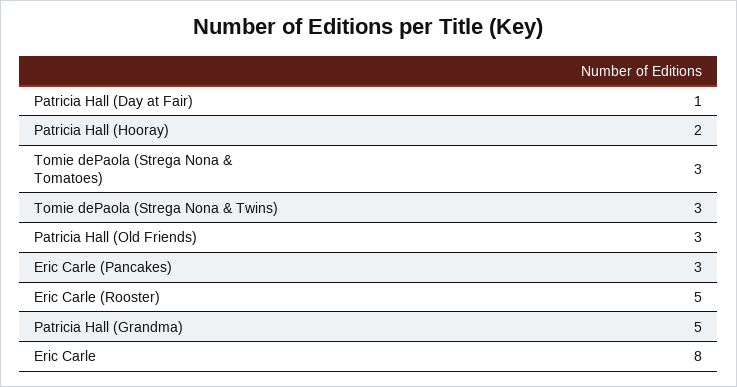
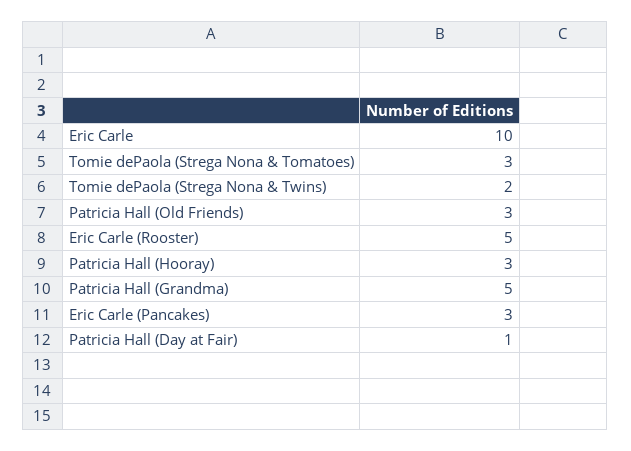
  {
    "Patricia Hall (Day at Fair)": 1,
-   "Patricia Hall (Hooray)": 2,
+   "Patricia Hall (Hooray)": 3,
    "Tomie dePaola (Strega Nona & Tomatoes)": 3,
-   "Tomie dePaola (Strega Nona & Twins)": 3,
+   "Tomie dePaola (Strega Nona & Twins)": 2,
    "Patricia Hall (Old Friends)": 3,
    "Eric Carle (Pancakes)": 3,
    "Eric Carle (Rooster)": 5,
    "Patricia Hall (Grandma)": 5,
-   "Eric Carle": 8
+   "Eric Carle": 10
  }

